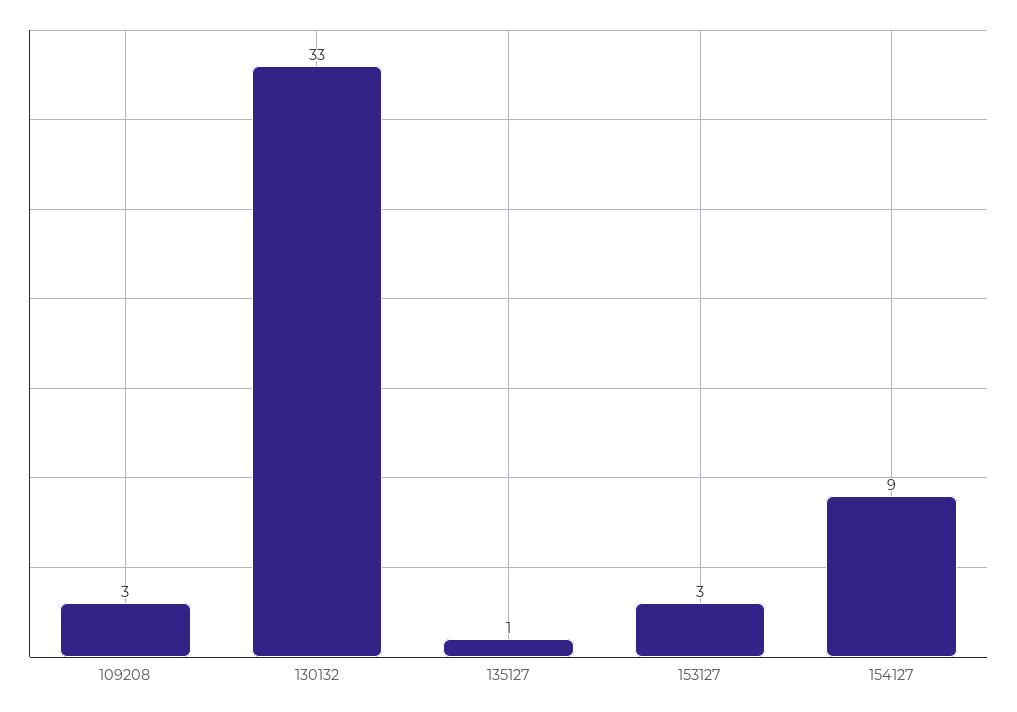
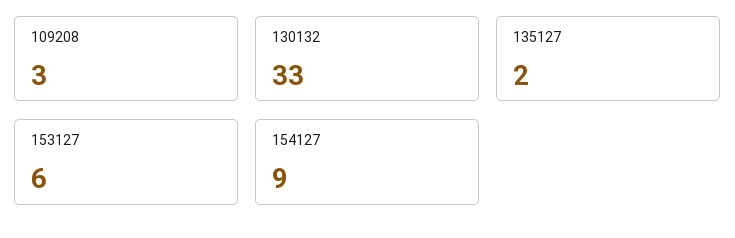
  {
    "109208": 3,
    "130132": 33,
-   "135127": 1,
+   "135127": 2,
-   "153127": 3,
+   "153127": 6,
    "154127": 9
  }

